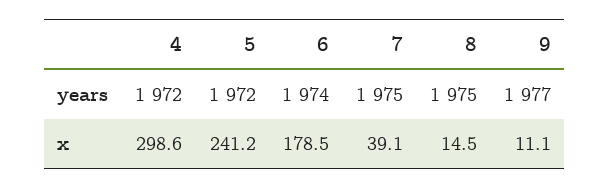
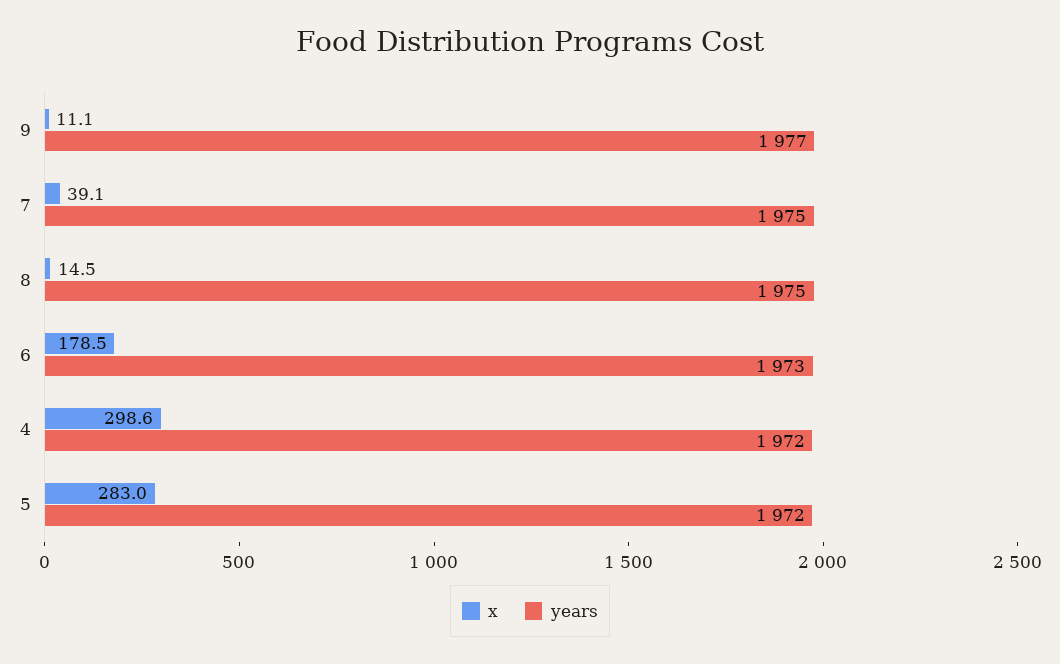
  {
    "years": {
      "4": 1972,
      "5": 1972,
-     "6": 1974,
+     "6": 1973,
      "7": 1975,
      "8": 1975,
      "9": 1977
    },
    "x": {
      "4": 298.6,
-     "5": 241.2,
+     "5": 283,
      "6": 178.5,
      "7": 39.1,
      "8": 14.5,
      "9": 11.1
    }
  }

